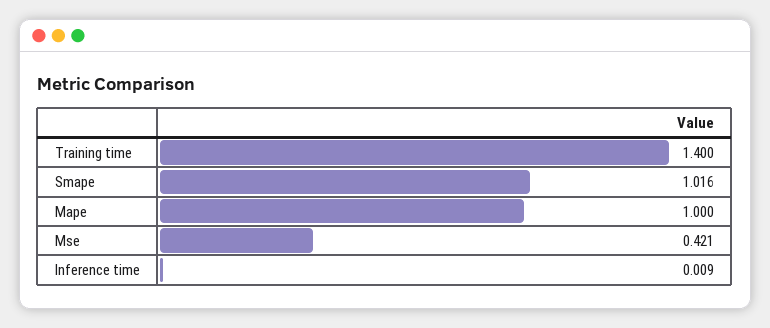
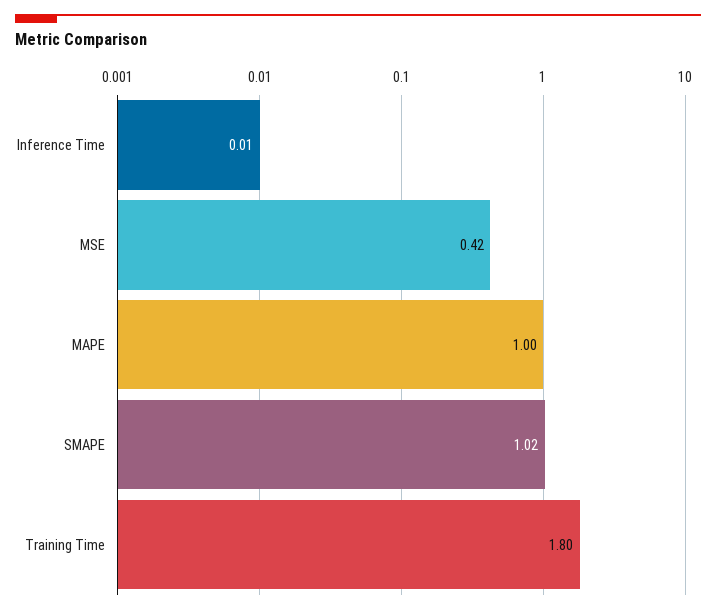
  {
-   "Training time": 1.4,
+   "Training time": 1.8,
    "Smape": 1.016,
    "Mape": 1,
    "Mse": 0.421,
    "Inference time": 0.009
  }

